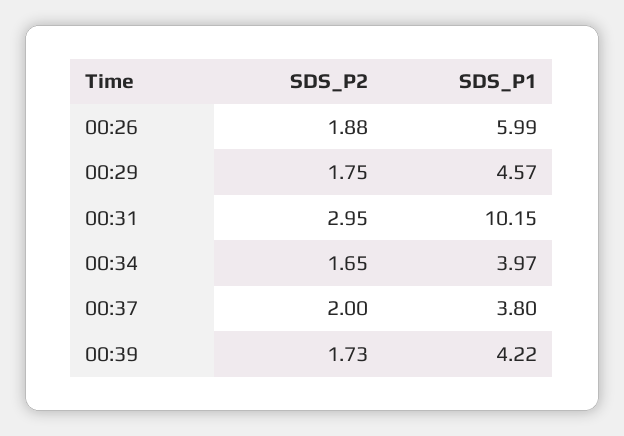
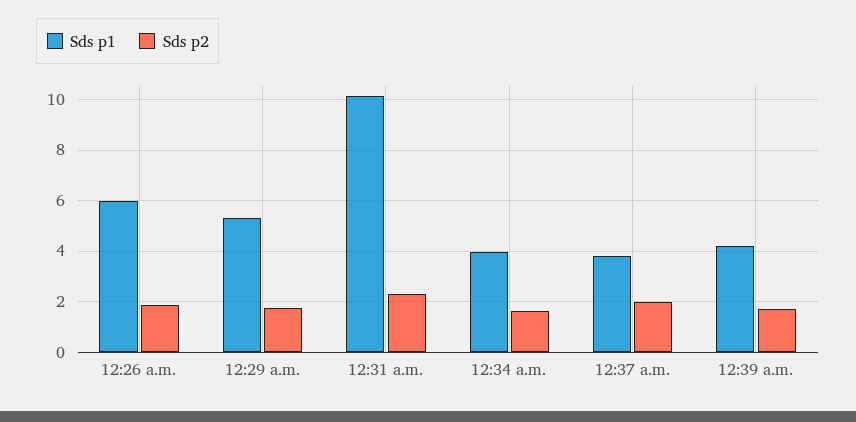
  {
    "SDS_P2": {
      "00:26": 1.88,
      "00:29": 1.75,
-     "00:31": 2.95,
+     "00:31": 2.25,
      "00:34": 1.65,
      "00:37": 2,
      "00:39": 1.73
    },
    "SDS_P1": {
      "00:26": 5.99,
-     "00:29": 4.57,
+     "00:29": 5.25,
      "00:31": 10.15,
      "00:34": 3.97,
      "00:37": 3.8,
      "00:39": 4.22
    }
  }

